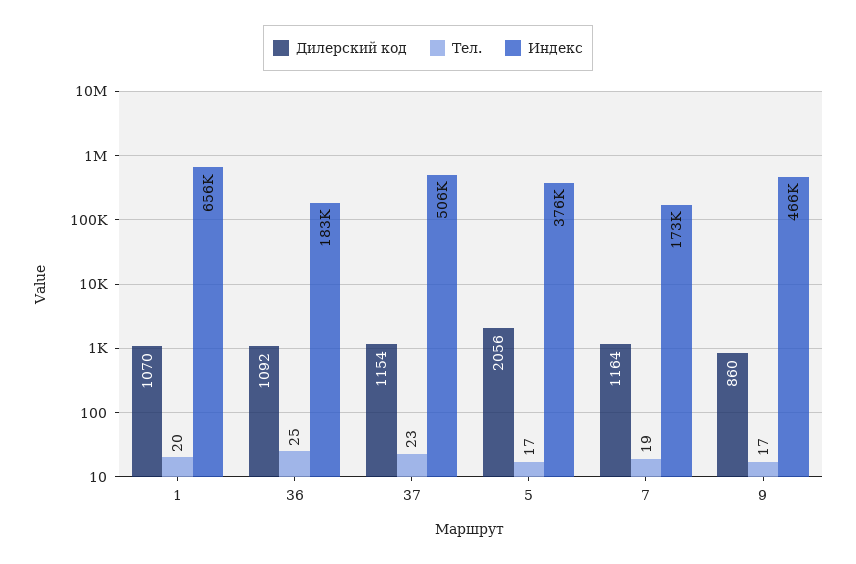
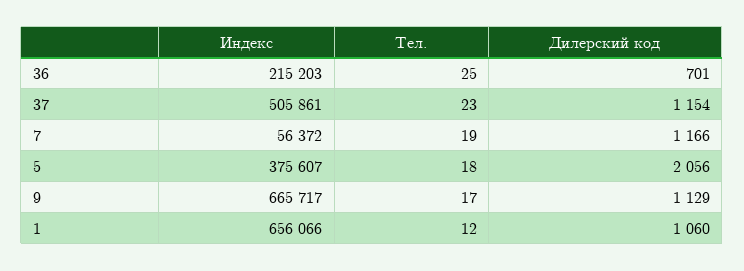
  {
    "Дилерский код": {
-     "1": 1070,
+     "1": 1060,
-     "36": 1092,
+     "36": 701,
      "37": 1154,
      "5": 2056,
-     "7": 1164,
+     "7": 1166,
-     "9": 860
+     "9": 1129
    },
    "Тел.": {
-     "1": 20,
+     "1": 12,
      "36": 25,
      "37": 23,
-     "5": 17,
+     "5": 18,
      "7": 19,
      "9": 17
    },
    "Индекс": {
      "1": 656066,
-     "36": 183000,
+     "36": 215203,
      "37": 505861,
      "5": 375607,
-     "7": 173000,
+     "7": 56372,
-     "9": 466000
+     "9": 665717
    }
  }

